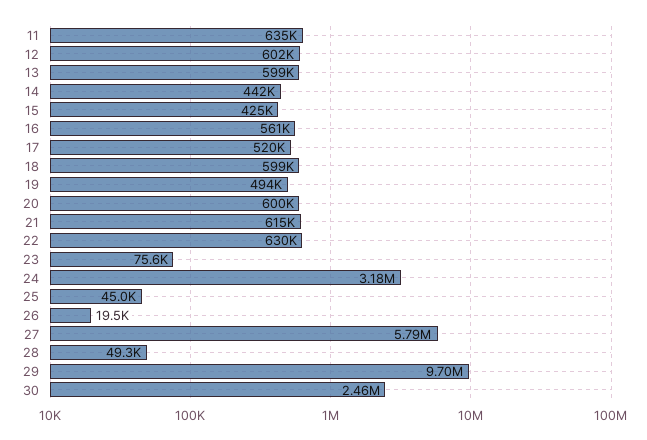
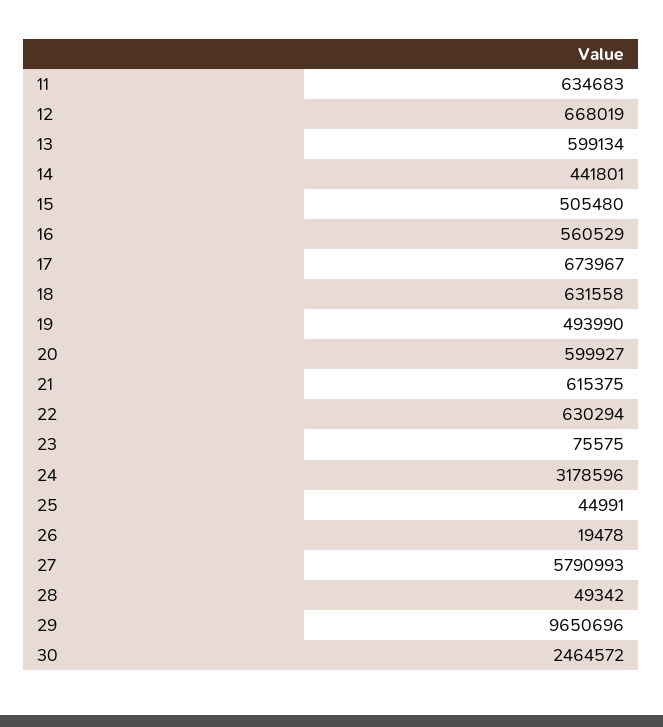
  {
    "11": 634683,
-   "12": 602000,
+   "12": 668019,
    "13": 599134,
    "14": 441801,
-   "15": 425000,
+   "15": 505480,
    "16": 560529,
-   "17": 520000,
+   "17": 673967,
-   "18": 599000,
+   "18": 631558,
    "19": 493990,
    "20": 599927,
    "21": 615375,
    "22": 630294,
    "23": 75575,
    "24": 3178596,
    "25": 44991,
    "26": 19478,
    "27": 5790993,
    "28": 49342,
-   "29": 9700000,
+   "29": 9650696,
    "30": 2464572
  }

